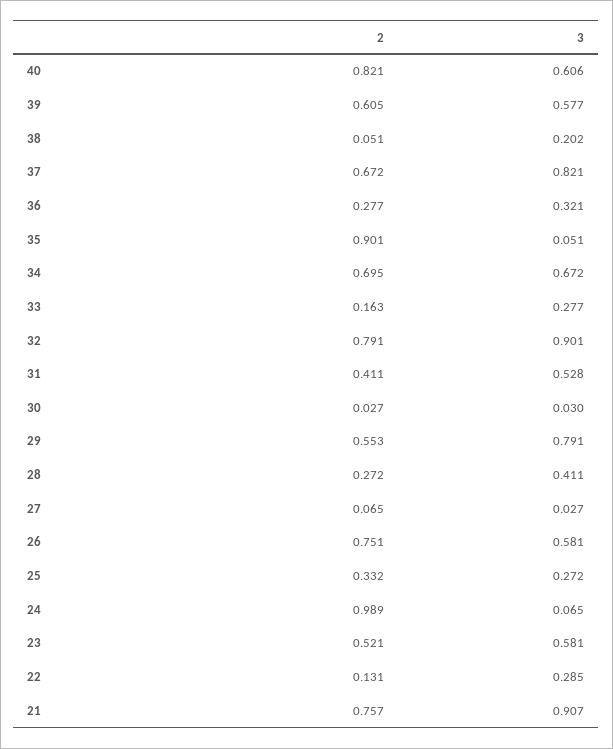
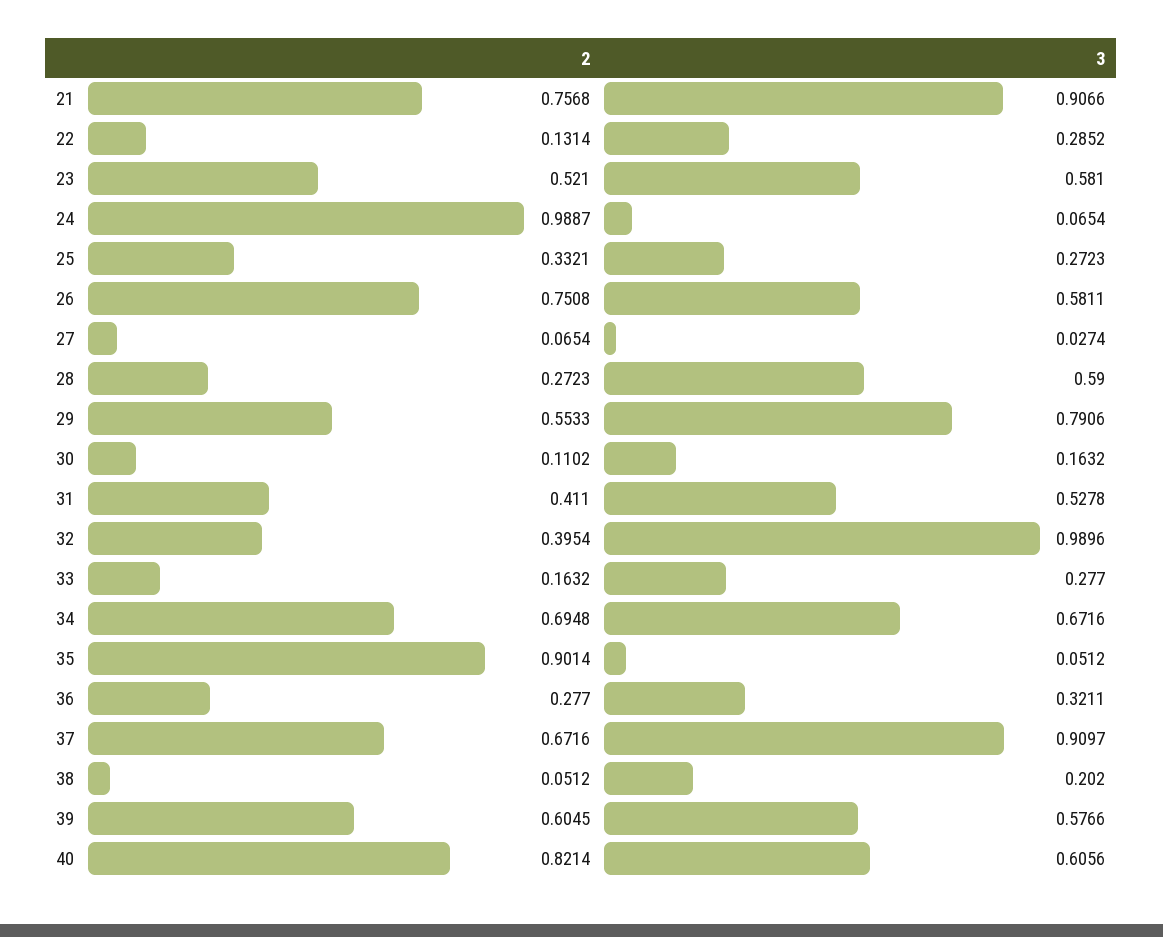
  {
    "2": {
      "40": 0.8214,
      "39": 0.6045,
      "38": 0.0512,
      "37": 0.6716,
      "36": 0.277,
      "35": 0.9014,
      "34": 0.6948,
      "33": 0.1632,
-     "32": 0.791,
+     "32": 0.3954,
      "31": 0.411,
-     "30": 0.027,
+     "30": 0.1102,
      "29": 0.5533,
      "28": 0.2723,
      "27": 0.0654,
      "26": 0.7508,
      "25": 0.3321,
      "24": 0.9887,
      "23": 0.521,
      "22": 0.1314,
      "21": 0.7568
    },
    "3": {
      "40": 0.6056,
      "39": 0.5766,
      "38": 0.202,
-     "37": 0.821,
+     "37": 0.9097,
      "36": 0.3211,
      "35": 0.0512,
      "34": 0.6716,
      "33": 0.277,
-     "32": 0.901,
+     "32": 0.9896,
      "31": 0.5278,
-     "30": 0.03,
+     "30": 0.1632,
      "29": 0.7906,
-     "28": 0.411,
+     "28": 0.59,
      "27": 0.0274,
      "26": 0.5811,
      "25": 0.2723,
      "24": 0.0654,
      "23": 0.581,
      "22": 0.2852,
      "21": 0.9066
    }
  }

